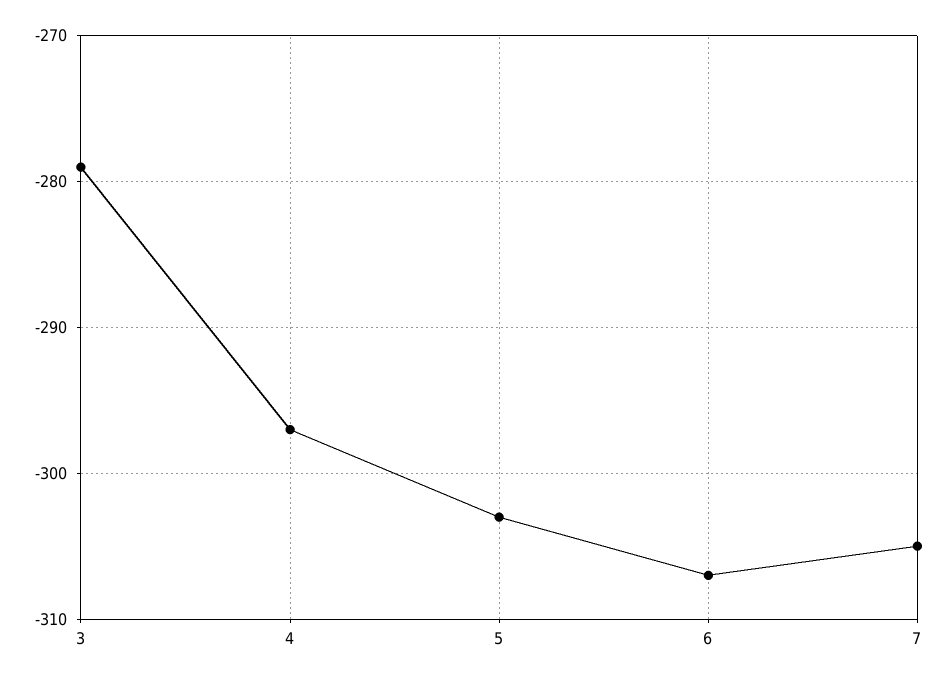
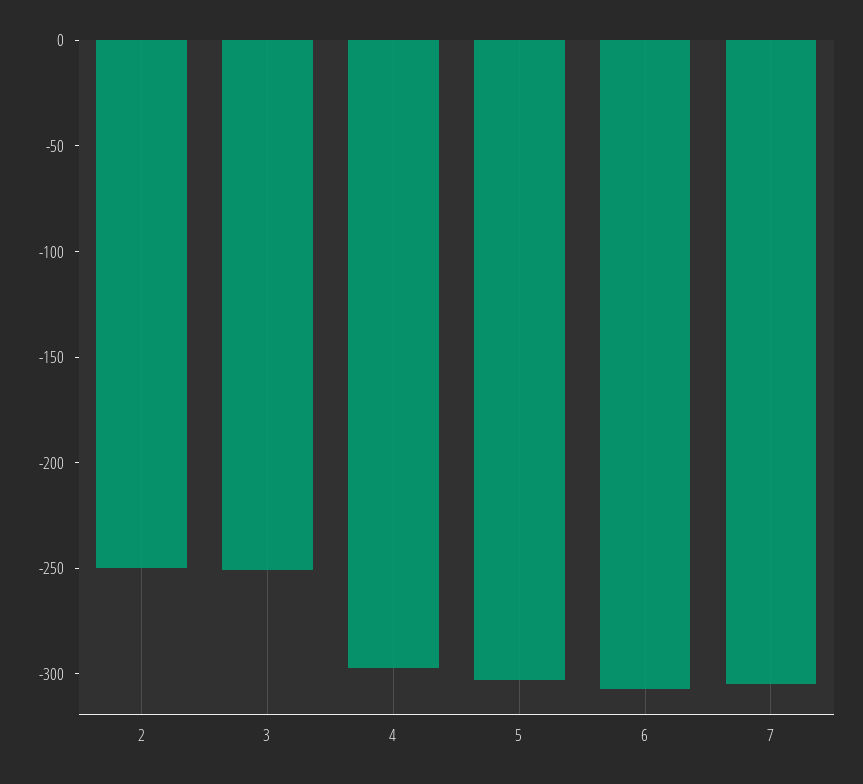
  {
-   "3": -279,
+   "3": -250,
    "4": -297,
    "5": -303,
    "6": -307,
-   "7": -305
+   "7": -305,
+   "2": -250
  }

